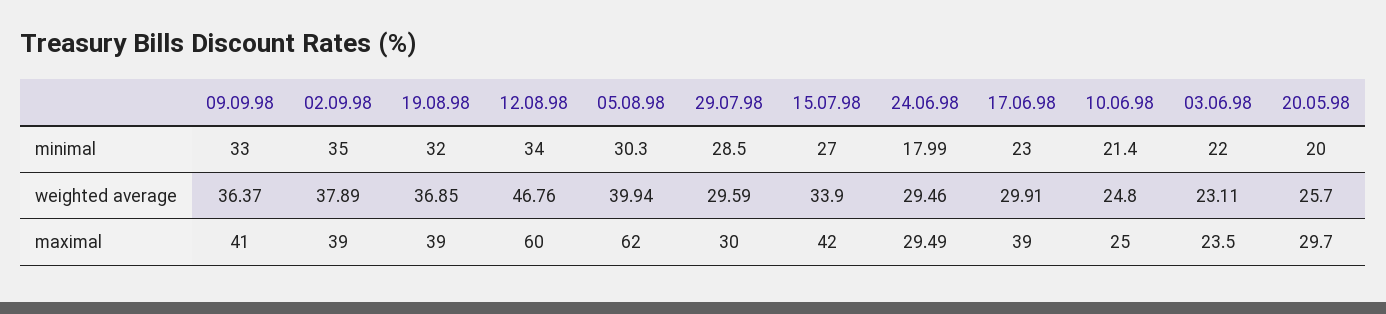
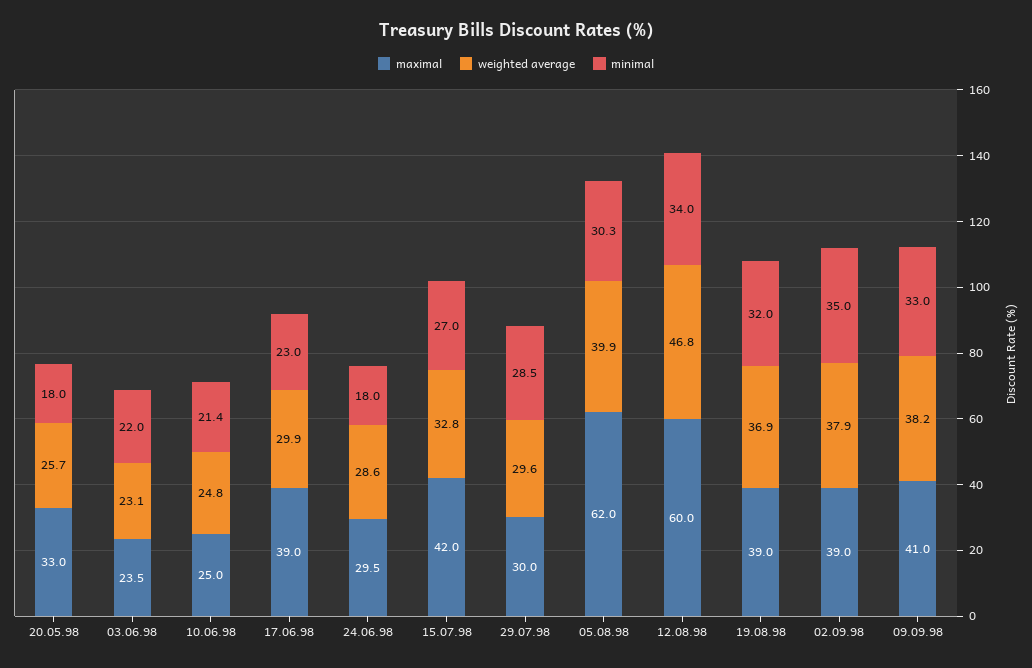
  {
    "minimal": {
      "09.09.98": 33,
      "02.09.98": 35,
      "19.08.98": 32,
      "12.08.98": 34,
      "05.08.98": 30.3,
      "29.07.98": 28.5,
      "15.07.98": 27,
      "24.06.98": 17.99,
      "17.06.98": 23,
      "10.06.98": 21.4,
      "03.06.98": 22,
-     "20.05.98": 20
+     "20.05.98": 18
    },
    "weighted average": {
-     "09.09.98": 36.37,
+     "09.09.98": 38.2,
      "02.09.98": 37.89,
      "19.08.98": 36.85,
      "12.08.98": 46.76,
      "05.08.98": 39.94,
      "29.07.98": 29.59,
-     "15.07.98": 33.9,
+     "15.07.98": 32.8,
-     "24.06.98": 29.46,
+     "24.06.98": 28.6,
      "17.06.98": 29.91,
      "10.06.98": 24.8,
      "03.06.98": 23.11,
      "20.05.98": 25.7
    },
    "maximal": {
      "09.09.98": 41,
      "02.09.98": 39,
      "19.08.98": 39,
      "12.08.98": 60,
      "05.08.98": 62,
      "29.07.98": 30,
      "15.07.98": 42,
      "24.06.98": 29.49,
      "17.06.98": 39,
      "10.06.98": 25,
      "03.06.98": 23.5,
-     "20.05.98": 29.7
+     "20.05.98": 33
    }
  }

